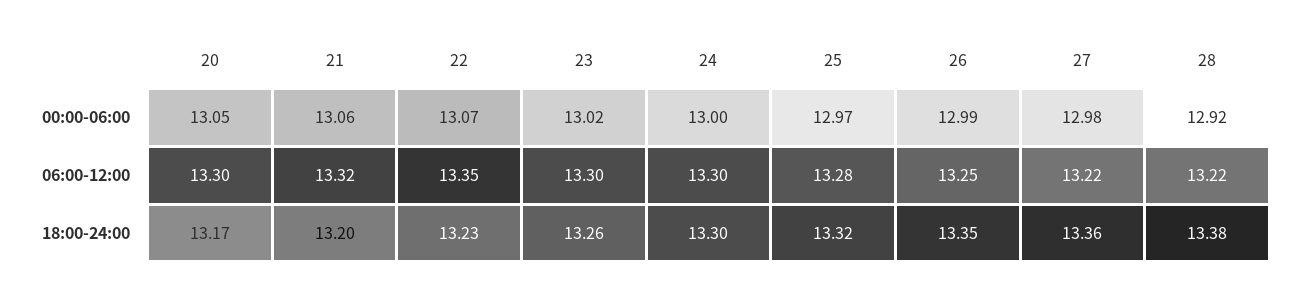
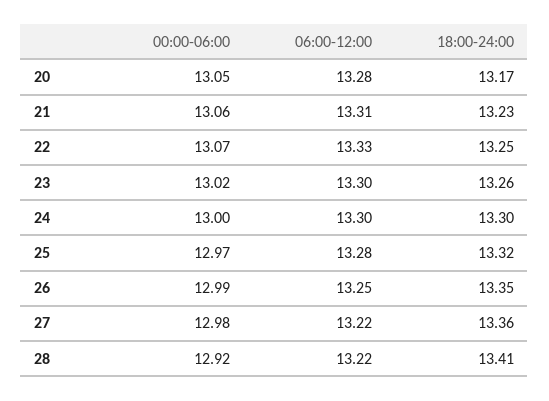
  {
    "20": {
      "00:00-06:00": 13.05,
-     "06:00-12:00": 13.3,
+     "06:00-12:00": 13.28,
      "18:00-24:00": 13.17
    },
    "21": {
      "00:00-06:00": 13.06,
-     "06:00-12:00": 13.32,
+     "06:00-12:00": 13.31,
-     "18:00-24:00": 13.2
+     "18:00-24:00": 13.23
    },
    "22": {
      "00:00-06:00": 13.07,
-     "06:00-12:00": 13.35,
+     "06:00-12:00": 13.33,
-     "18:00-24:00": 13.23
+     "18:00-24:00": 13.25
    },
    "23": {
      "00:00-06:00": 13.02,
      "06:00-12:00": 13.3,
      "18:00-24:00": 13.26
    },
    "24": {
      "00:00-06:00": 13,
      "06:00-12:00": 13.3,
      "18:00-24:00": 13.3
    },
    "25": {
      "00:00-06:00": 12.97,
      "06:00-12:00": 13.28,
      "18:00-24:00": 13.32
    },
    "26": {
      "00:00-06:00": 12.99,
      "06:00-12:00": 13.25,
      "18:00-24:00": 13.35
    },
    "27": {
      "00:00-06:00": 12.98,
      "06:00-12:00": 13.22,
      "18:00-24:00": 13.36
    },
    "28": {
      "00:00-06:00": 12.92,
      "06:00-12:00": 13.22,
-     "18:00-24:00": 13.38
+     "18:00-24:00": 13.41
    }
  }

